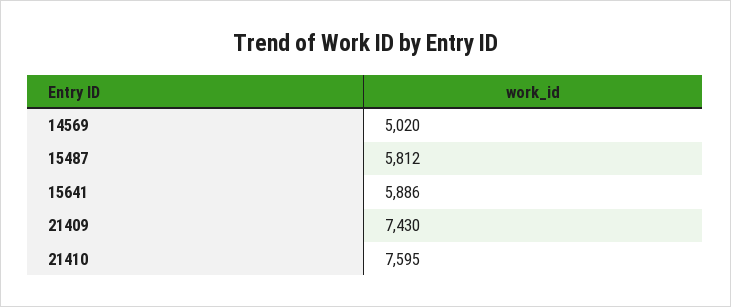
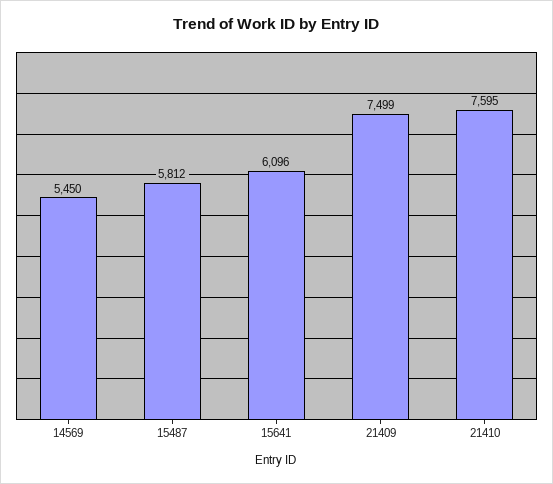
  {
-   "14569": 5020,
+   "14569": 5450,
    "15487": 5812,
-   "15641": 5886,
+   "15641": 6096,
-   "21409": 7430,
+   "21409": 7499,
    "21410": 7595
  }

